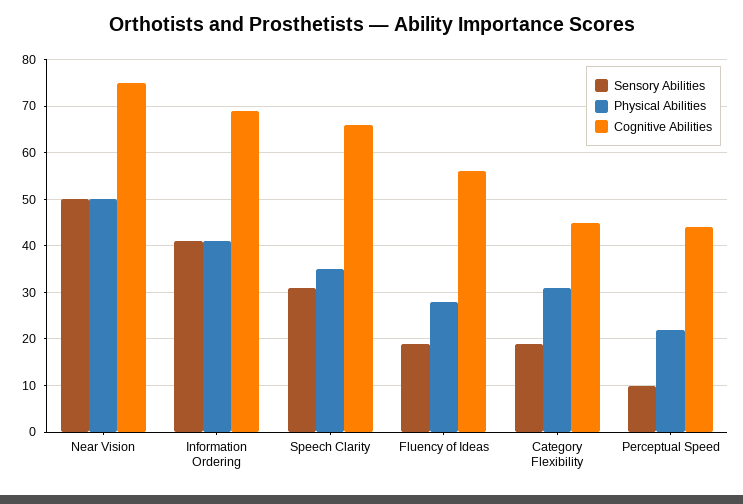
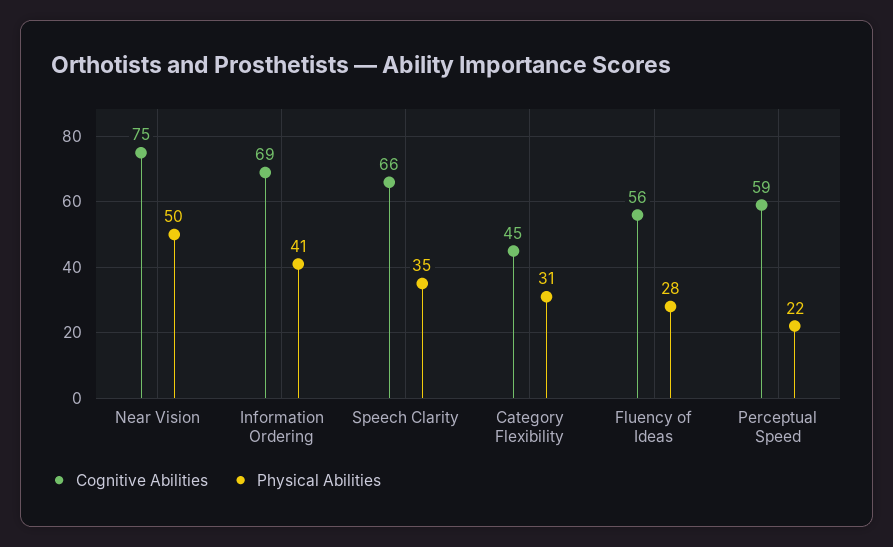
  {
-   "Sensory Abilities": {
-     "Near Vision": 50,
-     "Information Ordering": 40,
-     "Speech Clarity": 30,
-     "Fluency of Ideas": 20,
-     "Category Flexibility": 20,
-     "Perceptual Speed": 10
-   },
    "Physical Abilities": {
      "Near Vision": 50,
      "Information Ordering": 41,
      "Speech Clarity": 35,
      "Fluency of Ideas": 28,
      "Category Flexibility": 31,
      "Perceptual Speed": 22
    },
    "Cognitive Abilities": {
      "Near Vision": 75,
      "Information Ordering": 69,
      "Speech Clarity": 66,
      "Fluency of Ideas": 56,
      "Category Flexibility": 45,
-     "Perceptual Speed": 45
+     "Perceptual Speed": 59
    }
  }

